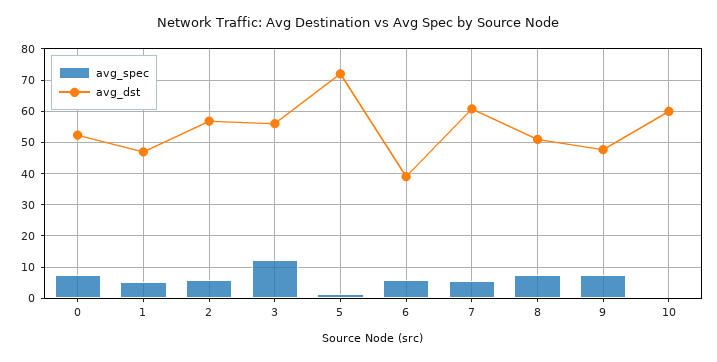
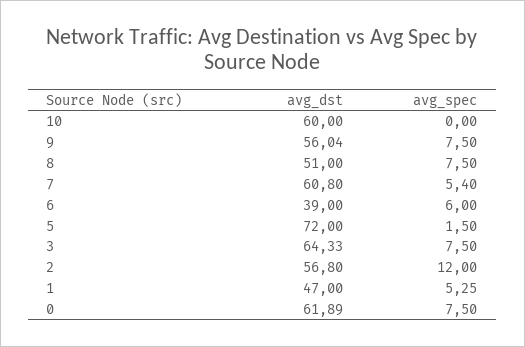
  {
    "avg_spec": {
      "0": 7.5,
      "1": 5.25,
-     "2": 6,
+     "2": 12,
-     "3": 12,
+     "3": 7.5,
      "5": 1.5,
      "6": 6,
      "7": 5.4,
      "8": 7.5,
      "9": 7.5,
      "10": 0
    },
    "avg_dst": {
-     "0": 52,
+     "0": 61.89,
      "1": 47,
      "2": 56.8,
-     "3": 56,
+     "3": 64.33,
      "5": 72,
      "6": 39,
      "7": 60.8,
      "8": 51,
-     "9": 48,
+     "9": 56.04,
      "10": 60
    }
  }

